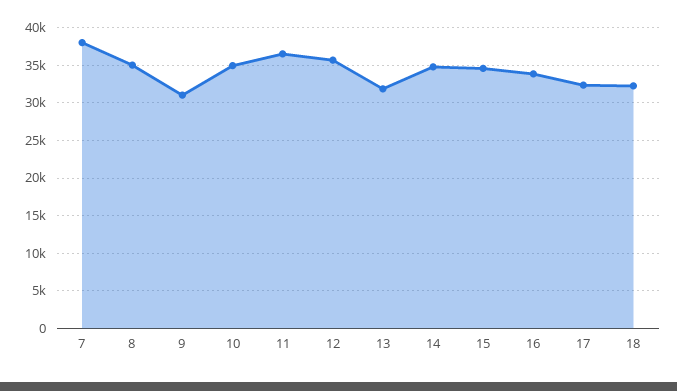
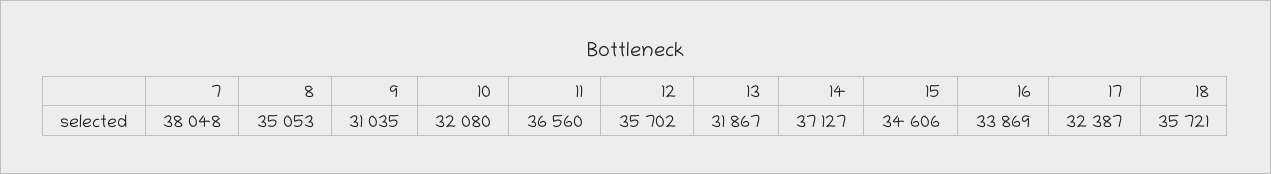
  {
    "7": 38048,
    "8": 35053,
    "9": 31035,
-   "10": 35000,
+   "10": 32080,
    "11": 36560,
    "12": 35702,
    "13": 31867,
-   "14": 35000,
+   "14": 37127,
    "15": 34606,
    "16": 33869,
    "17": 32387,
-   "18": 32000
+   "18": 35721
  }

